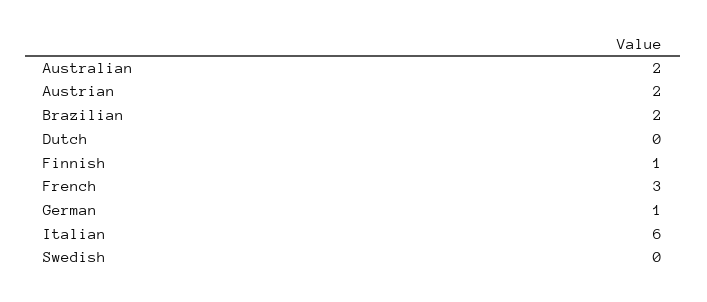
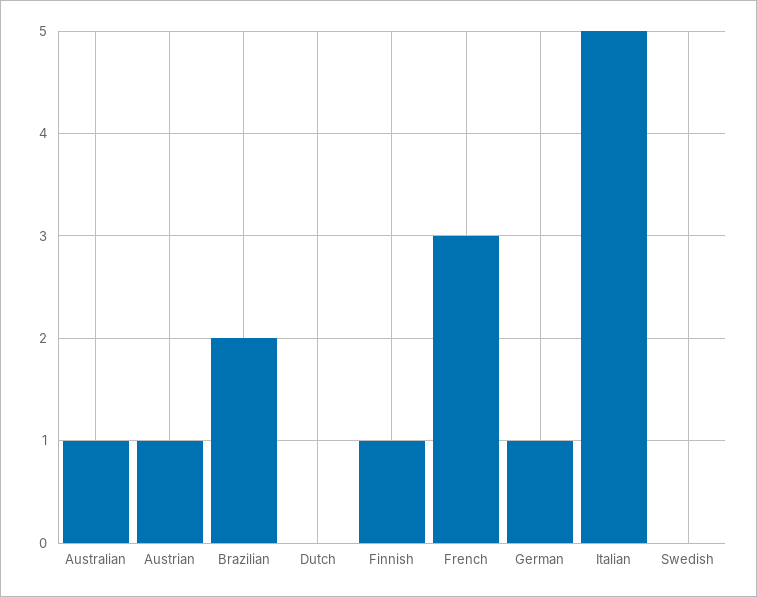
  {
-   "Australian": 2,
+   "Australian": 1,
-   "Austrian": 2,
+   "Austrian": 1,
    "Brazilian": 2,
    "Dutch": 0,
    "Finnish": 1,
    "French": 3,
    "German": 1,
-   "Italian": 6,
+   "Italian": 5,
    "Swedish": 0
  }

